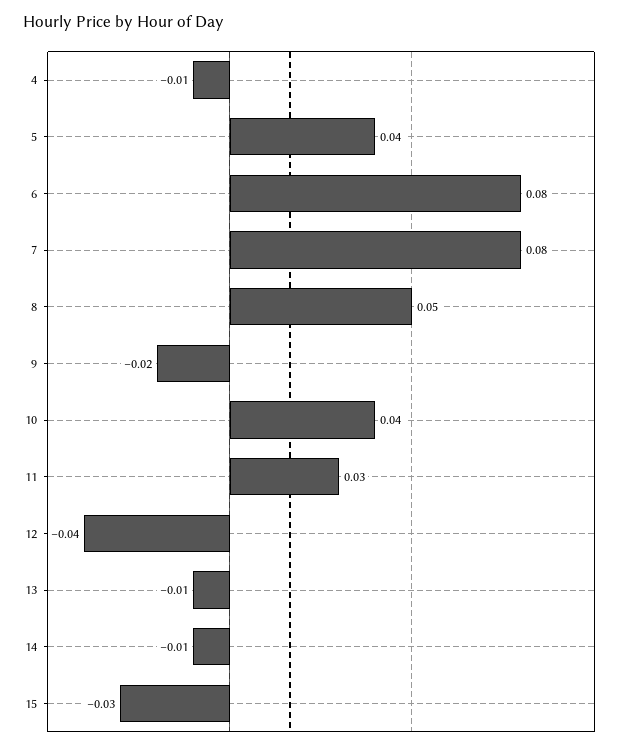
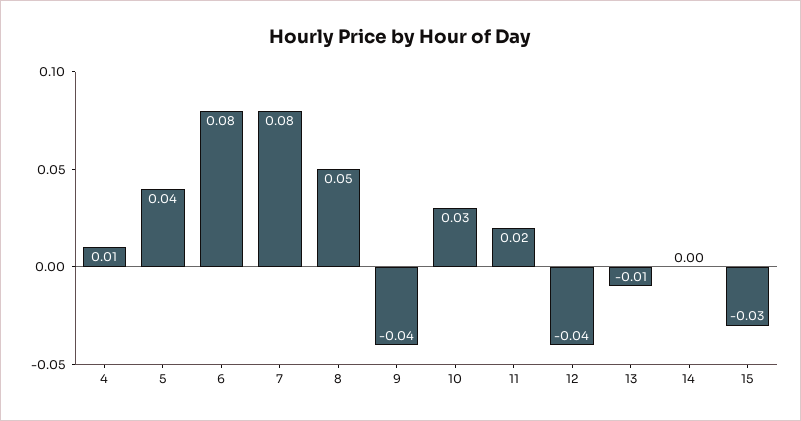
  {
-   "4": -0.01,
+   "4": 0.01,
    "5": 0.04,
    "6": 0.08,
    "7": 0.08,
    "8": 0.05,
-   "9": -0.02,
+   "9": -0.04,
-   "10": 0.04,
+   "10": 0.03,
-   "11": 0.03,
+   "11": 0.02,
    "12": -0.04,
    "13": -0.01,
-   "14": -0.01,
+   "14": 0,
    "15": -0.03
  }

